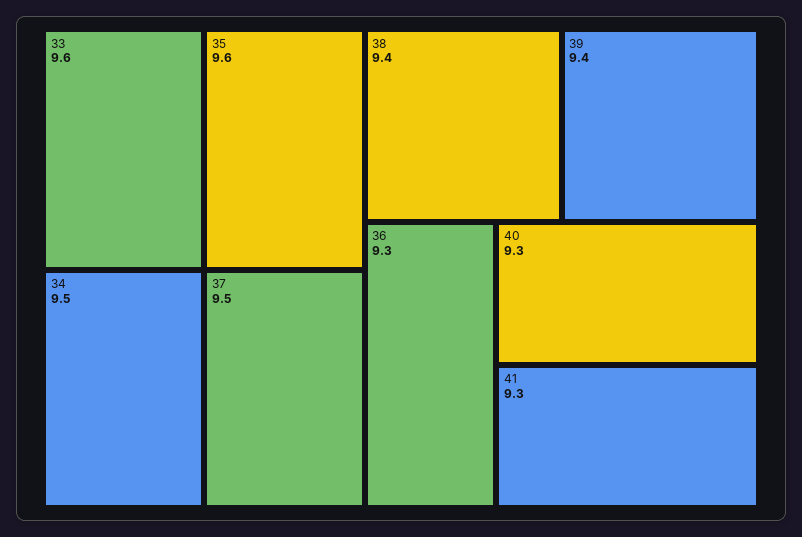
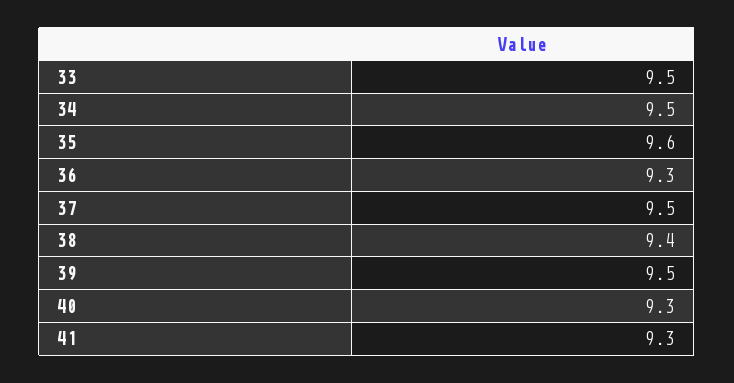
  {
-   "33": 9.6,
+   "33": 9.5,
    "35": 9.6,
    "34": 9.5,
    "37": 9.5,
    "38": 9.4,
-   "39": 9.4,
+   "39": 9.5,
    "36": 9.3,
    "40": 9.3,
    "41": 9.3
  }

